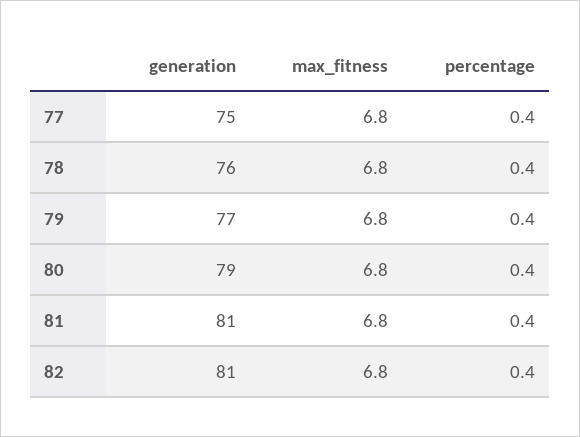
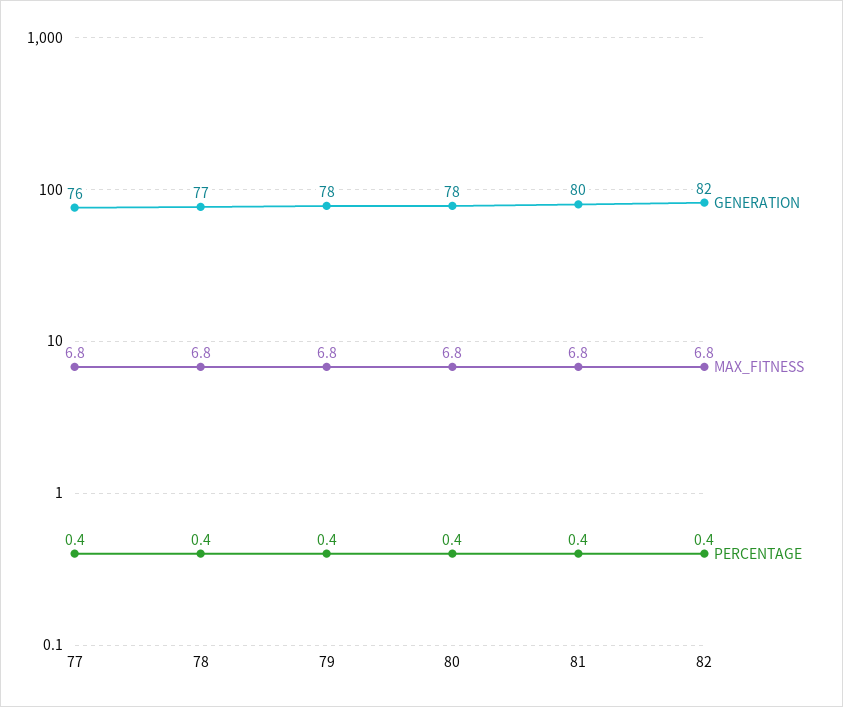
  {
    "generation": {
-     "77": 75,
+     "77": 76,
-     "78": 76,
+     "78": 77,
-     "79": 77,
+     "79": 78,
-     "80": 79,
+     "80": 78,
-     "81": 81,
+     "81": 80,
-     "82": 81
+     "82": 82
    },
    "max_fitness": {
      "77": 6.8,
      "78": 6.8,
      "79": 6.8,
      "80": 6.8,
      "81": 6.8,
      "82": 6.8
    },
    "percentage": {
      "77": 0.4,
      "78": 0.4,
      "79": 0.4,
      "80": 0.4,
      "81": 0.4,
      "82": 0.4
    }
  }

